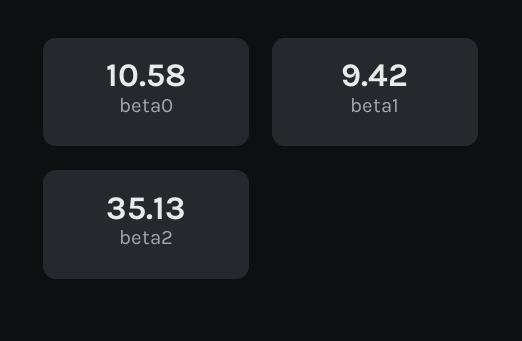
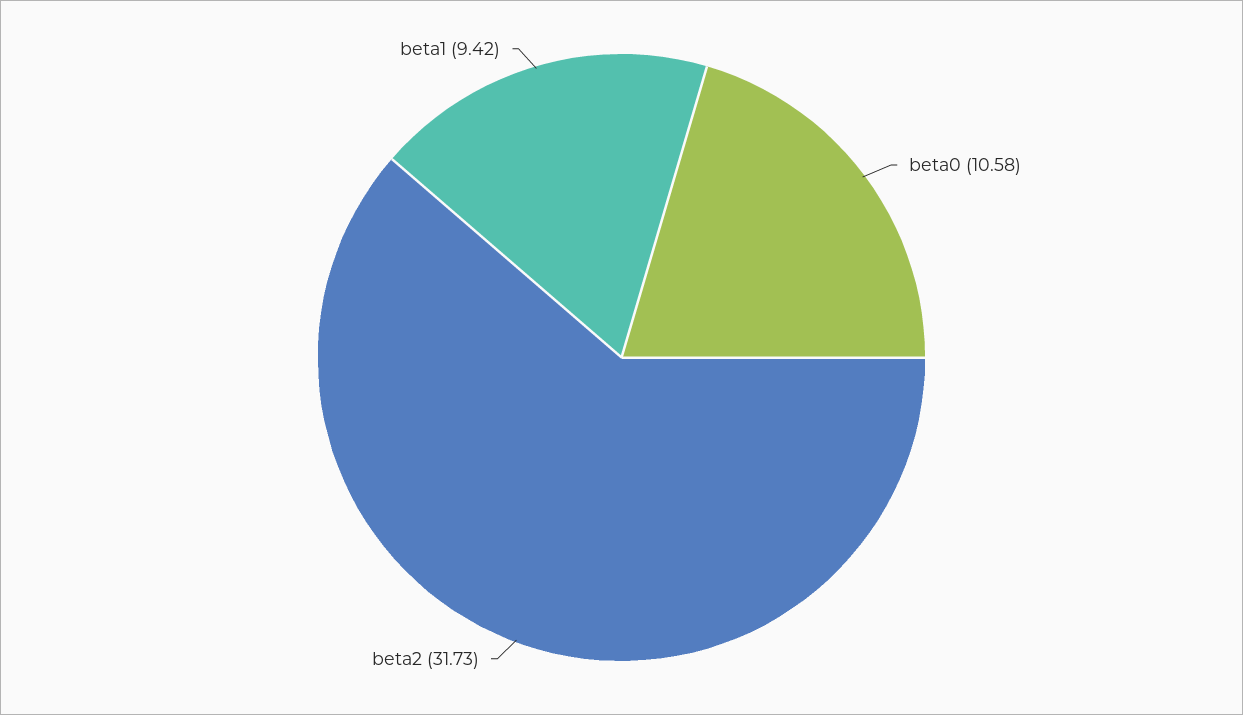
  {
    "beta0": 10.58,
    "beta1": 9.42,
-   "beta2": 35.13
+   "beta2": 31.73
  }

